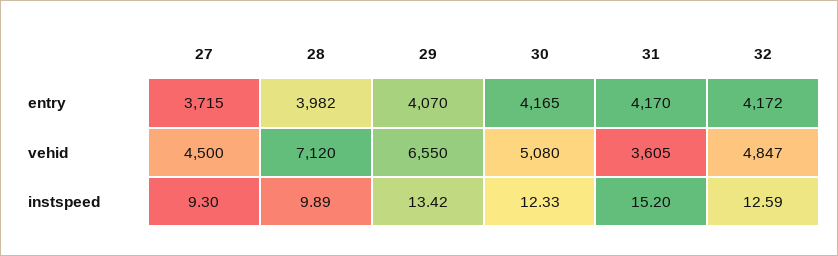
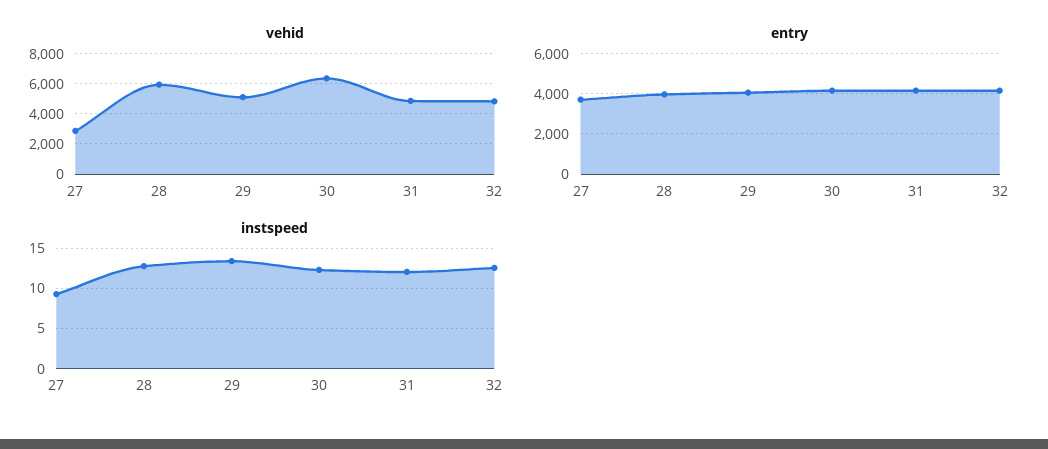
  {
    "entry": {
      "27": 3715,
      "28": 3982,
      "29": 4070,
      "30": 4165,
      "31": 4170,
      "32": 4172
    },
    "vehid": {
-     "27": 4500,
+     "27": 3000,
-     "28": 7120,
+     "28": 6000,
-     "29": 6550,
+     "29": 5000,
-     "30": 5080,
+     "30": 6500,
-     "31": 3605,
+     "31": 5000,
      "32": 4847
    },
    "instspeed": {
      "27": 9.3,
-     "28": 9.89,
+     "28": 13,
      "29": 13.42,
      "30": 12.33,
-     "31": 15.2,
+     "31": 12,
      "32": 12.59
    }
  }

